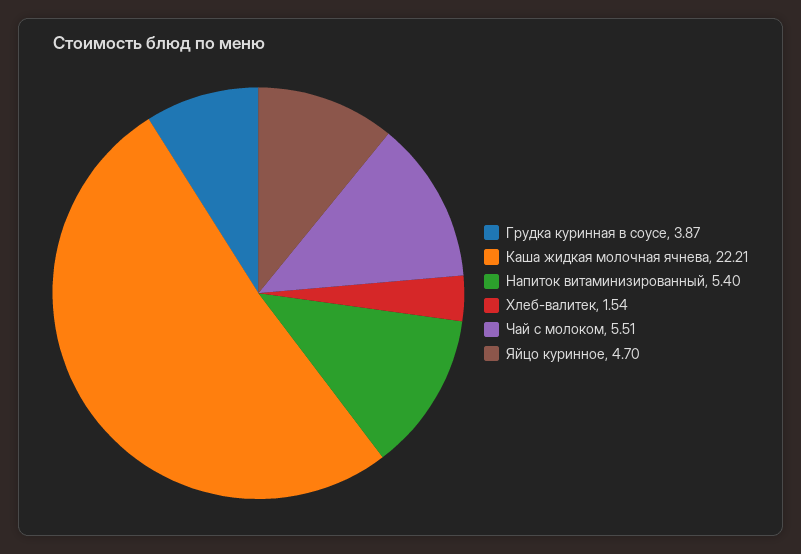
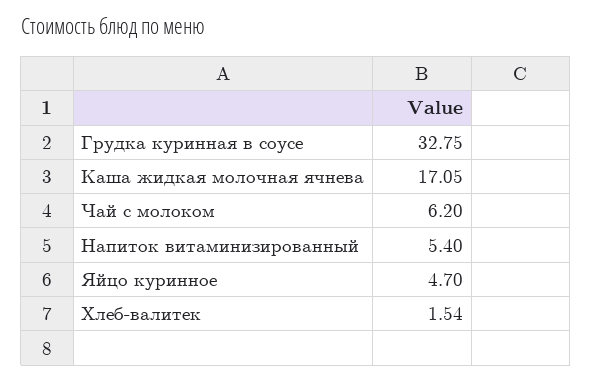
  {
-   "Грудка куринная в соусе": 3.87,
+   "Грудка куринная в соусе": 32.75,
-   "Каша жидкая молочная ячнева": 22.21,
+   "Каша жидкая молочная ячнева": 17.05,
    "Напиток витаминизированный": 5.4,
    "Хлеб-валитек": 1.54,
-   "Чай с молоком": 5.51,
+   "Чай с молоком": 6.2,
    "Яйцо куринное": 4.7
  }

